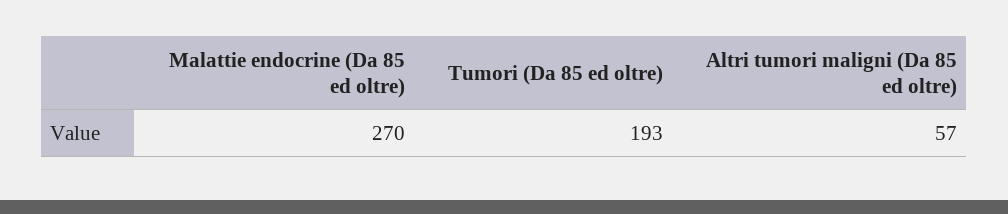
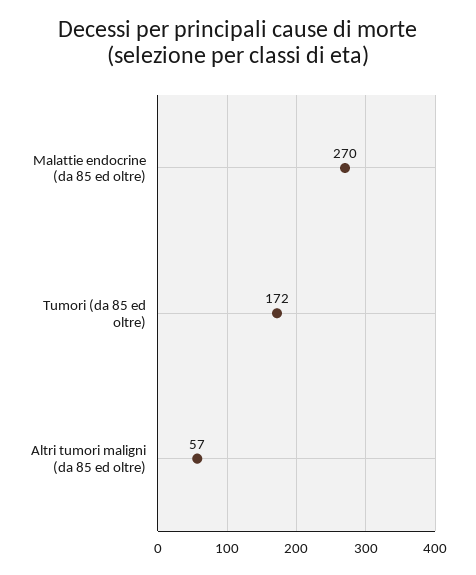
  {
    "Malattie endocrine (Da 85 ed oltre)": 270,
-   "Tumori (Da 85 ed oltre)": 193,
+   "Tumori (Da 85 ed oltre)": 172,
    "Altri tumori maligni (Da 85 ed oltre)": 57
  }

